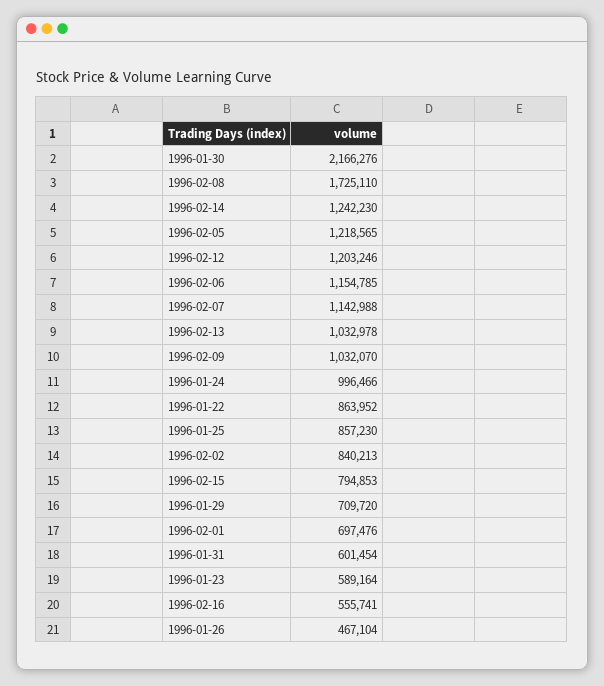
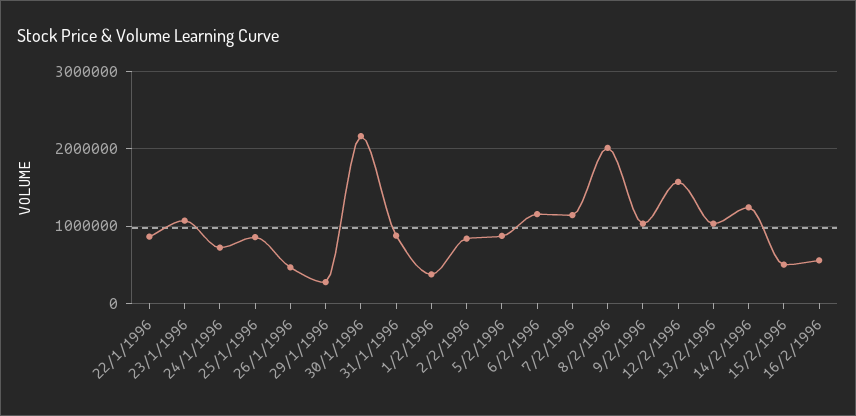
  {
    "1996-01-30": 2166276,
-   "1996-02-08": 1725110,
+   "1996-02-08": 2000000,
    "1996-02-14": 1242230,
-   "1996-02-05": 1218565,
+   "1996-02-05": 900000,
-   "1996-02-12": 1203246,
+   "1996-02-12": 1600000,
    "1996-02-06": 1154785,
    "1996-02-07": 1142988,
    "1996-02-13": 1032978,
    "1996-02-09": 1032070,
-   "1996-01-24": 996466,
+   "1996-01-24": 700000,
    "1996-01-22": 863952,
    "1996-01-25": 857230,
    "1996-02-02": 840213,
-   "1996-02-15": 794853,
+   "1996-02-15": 500000,
-   "1996-01-29": 709720,
+   "1996-01-29": 300000,
-   "1996-02-01": 697476,
+   "1996-02-01": 400000,
-   "1996-01-31": 601454,
+   "1996-01-31": 900000,
-   "1996-01-23": 589164,
+   "1996-01-23": 1100000,
    "1996-02-16": 555741,
    "1996-01-26": 467104
  }

